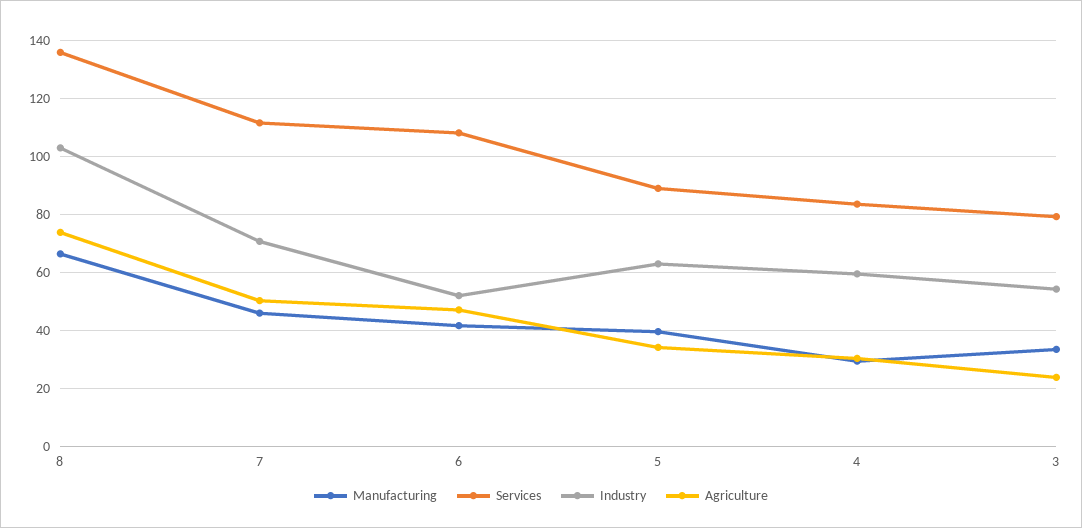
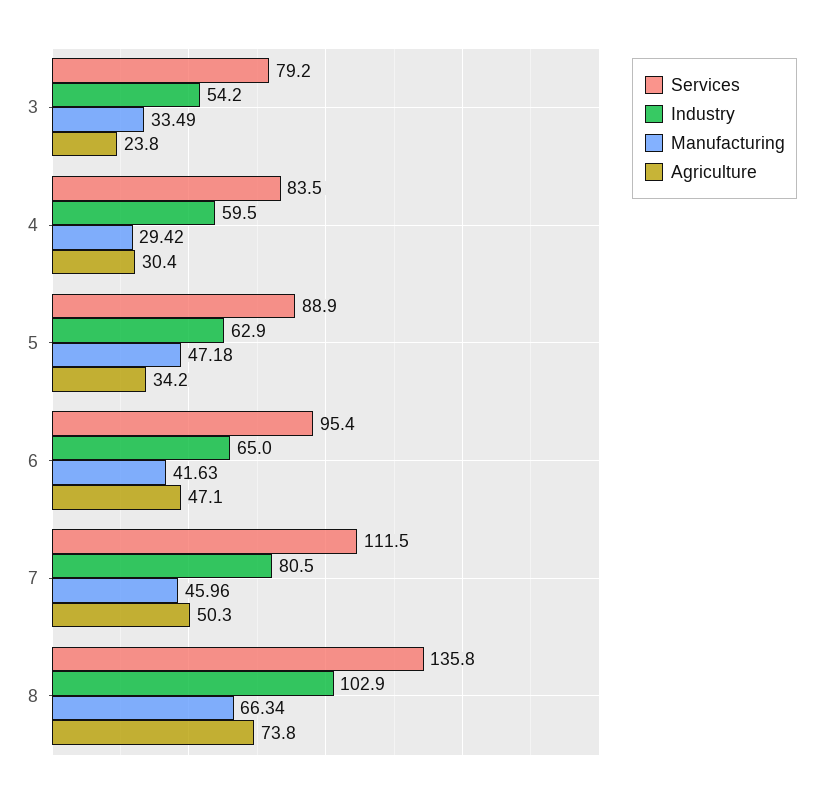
  {
    "Manufacturing": {
      "8": 66.34,
      "7": 45.96,
      "6": 41.63,
-     "5": 40,
+     "5": 47.18,
      "4": 29.42,
      "3": 33.49
    },
    "Services": {
      "8": 135.8,
      "7": 111.5,
-     "6": 107.5,
+     "6": 95.4,
      "5": 88.9,
      "4": 83.5,
      "3": 79.2
    },
    "Industry": {
      "8": 102.9,
-     "7": 70,
+     "7": 80.5,
-     "6": 52.5,
+     "6": 65,
      "5": 62.9,
      "4": 59.5,
      "3": 54.2
    },
    "Agriculture": {
      "8": 73.8,
      "7": 50.3,
      "6": 47.1,
      "5": 34.2,
      "4": 30.4,
      "3": 23.8
    }
  }

